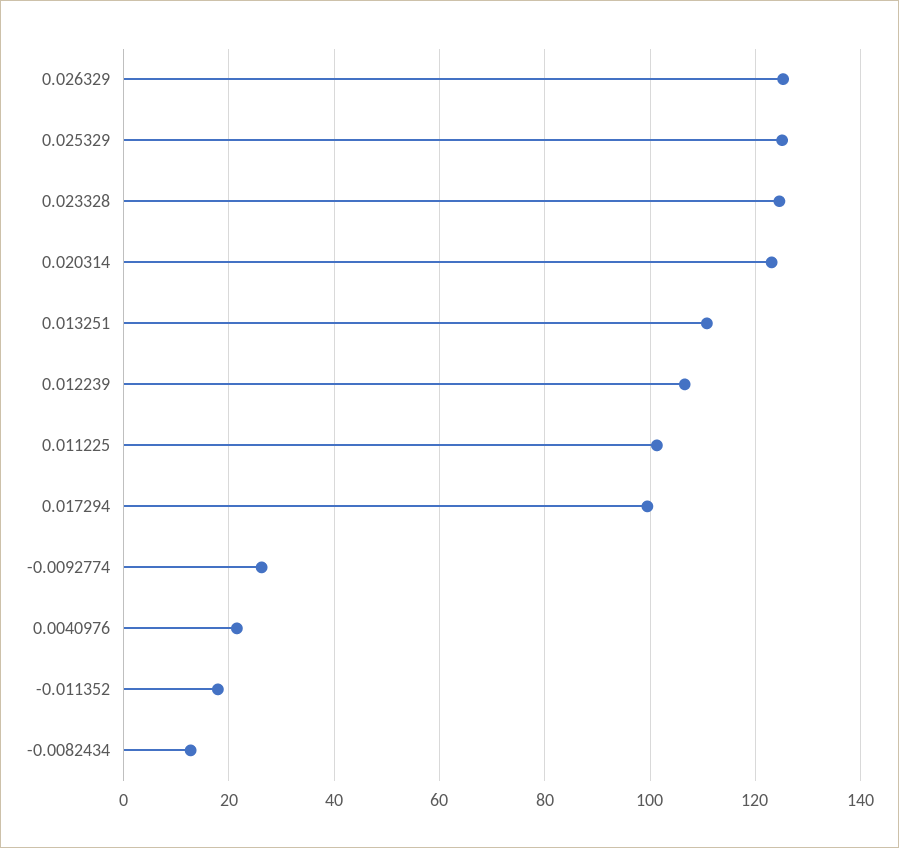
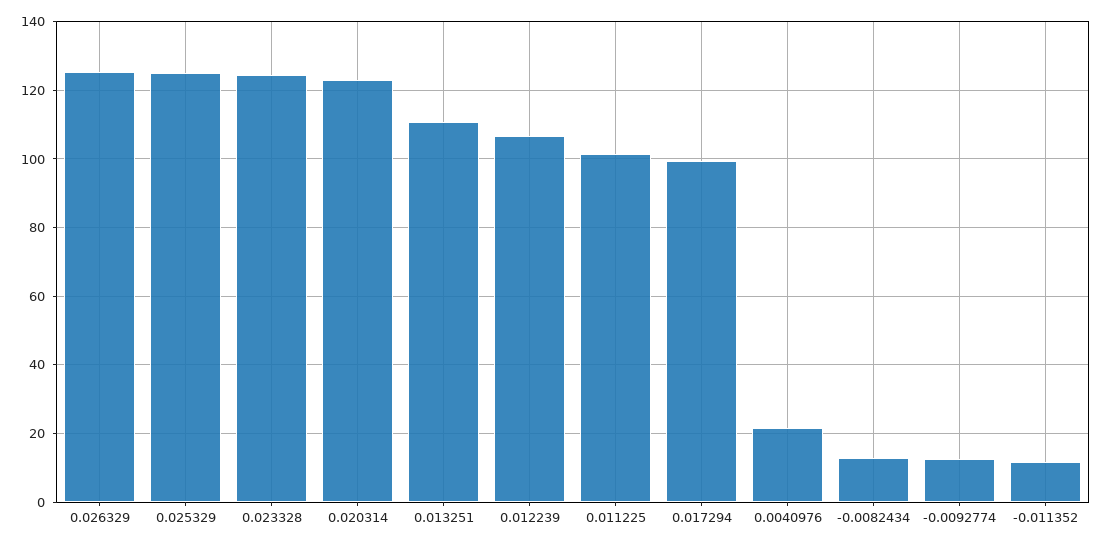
  {
    "0.026329": 126,
    "0.025329": 126,
    "0.023328": 124,
    "0.020314": 124,
    "0.013251": 110,
    "0.012239": 106,
    "0.011225": 102,
    "0.017294": 100,
-   "-0.0092774": 26,
+   "-0.0092774": 12,
    "0.0040976": 22,
-   "-0.011352": 18,
+   "-0.011352": 12,
    "-0.0082434": 12
  }

